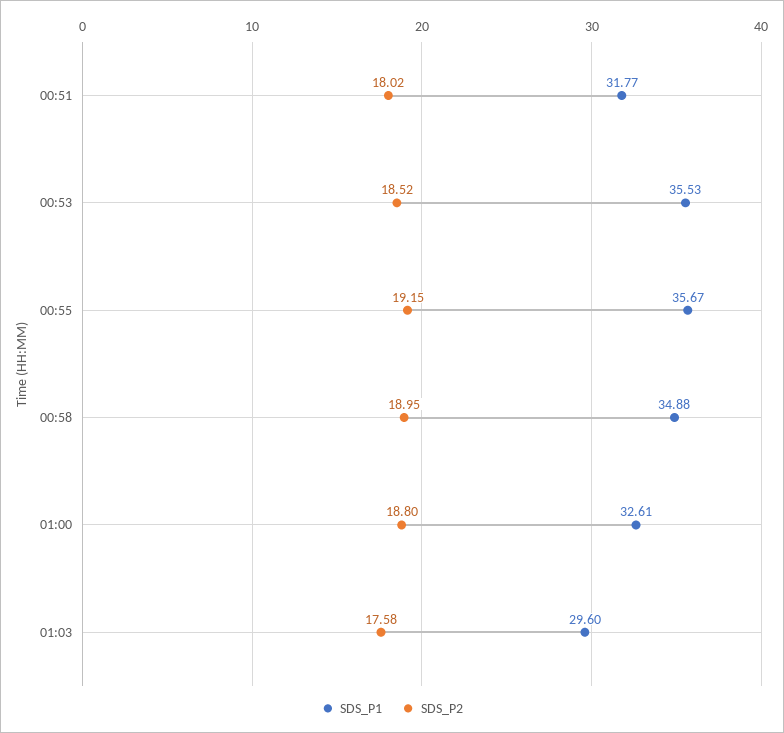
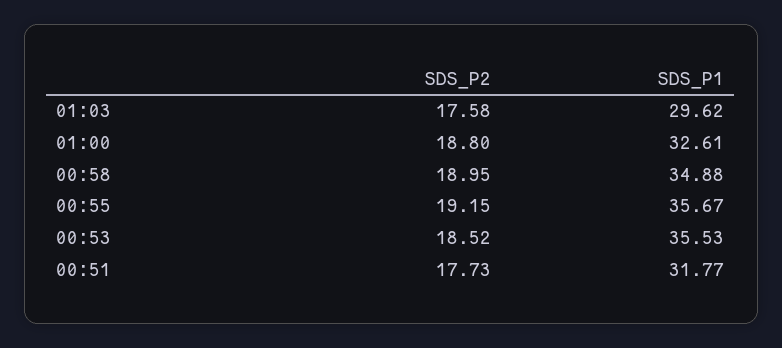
  {
    "SDS_P1": {
      "00:51": 31.77,
      "00:53": 35.53,
      "00:55": 35.67,
      "00:58": 34.88,
      "01:00": 32.61,
-     "01:03": 29.6
+     "01:03": 29.62
    },
    "SDS_P2": {
-     "00:51": 18.02,
+     "00:51": 17.73,
      "00:53": 18.52,
      "00:55": 19.15,
      "00:58": 18.95,
      "01:00": 18.8,
      "01:03": 17.58
    }
  }

